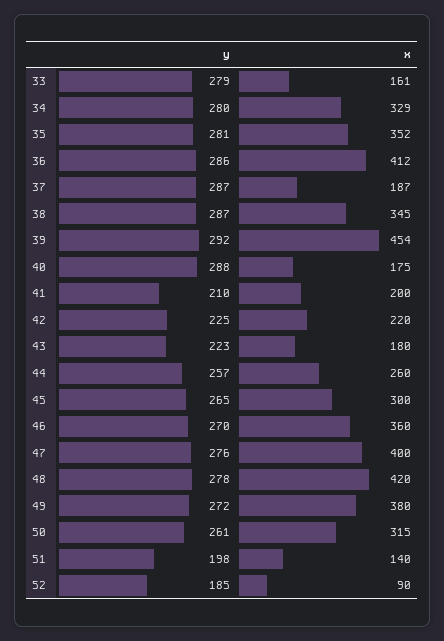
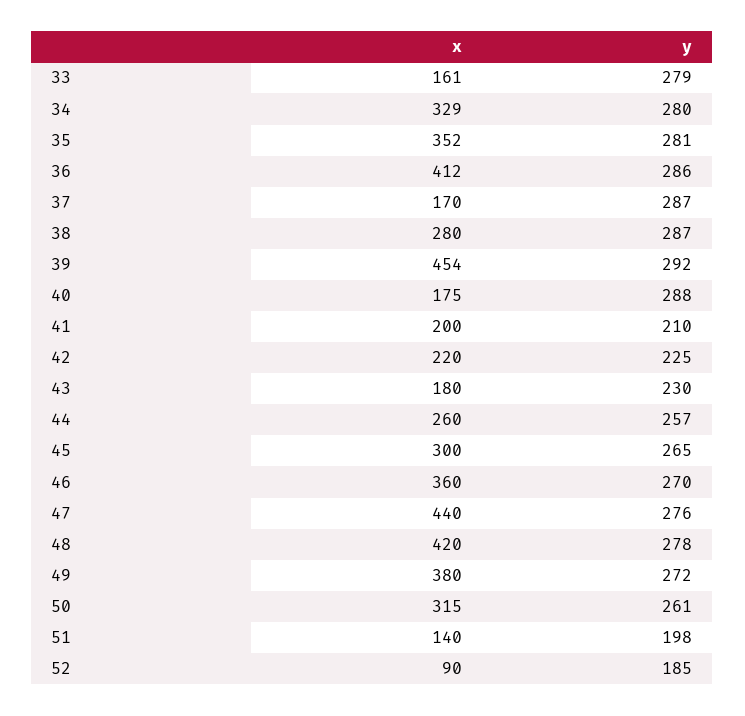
  {
    "y": {
      "33": 279,
      "34": 280,
      "35": 281,
      "36": 286,
      "37": 287,
      "38": 287,
      "39": 292,
      "40": 288,
      "41": 210,
      "42": 225,
-     "43": 223,
+     "43": 230,
      "44": 257,
      "45": 265,
      "46": 270,
      "47": 276,
      "48": 278,
      "49": 272,
      "50": 261,
      "51": 198,
      "52": 185
    },
    "x": {
      "33": 161,
      "34": 329,
      "35": 352,
      "36": 412,
-     "37": 187,
+     "37": 170,
-     "38": 345,
+     "38": 280,
      "39": 454,
      "40": 175,
      "41": 200,
      "42": 220,
      "43": 180,
      "44": 260,
      "45": 300,
      "46": 360,
-     "47": 400,
+     "47": 440,
      "48": 420,
      "49": 380,
      "50": 315,
      "51": 140,
      "52": 90
    }
  }

